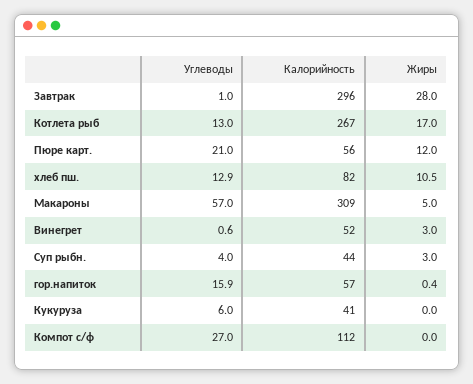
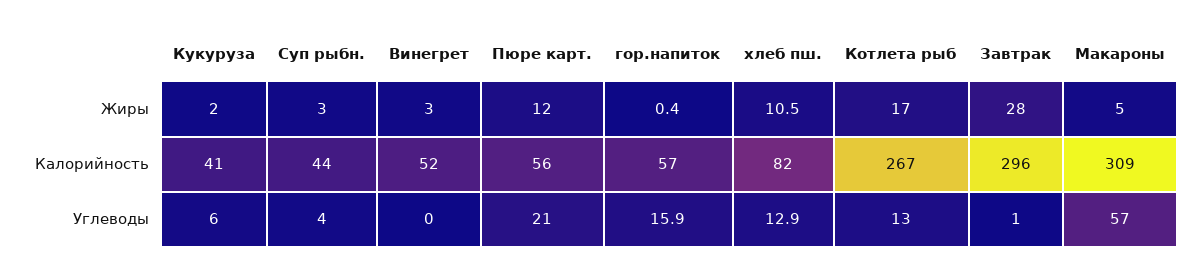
  {
    "Углеводы": {
      "Завтрак": 1,
      "Котлета рыб": 13,
      "Пюре карт.": 21,
      "хлеб пш.": 12.9,
      "Макароны": 57,
-     "Винегрет": 0.6,
+     "Винегрет": 0,
      "Суп рыбн.": 4,
      "гор.напиток": 15.9,
-     "Кукуруза": 6,
+     "Кукуруза": 6
-     "Компот с/ф": 27
    },
    "Калорийность": {
      "Завтрак": 296,
      "Котлета рыб": 267,
      "Пюре карт.": 56,
      "хлеб пш.": 82,
      "Макароны": 309,
      "Винегрет": 52,
      "Суп рыбн.": 44,
      "гор.напиток": 57,
-     "Кукуруза": 41,
+     "Кукуруза": 41
-     "Компот с/ф": 112
    },
    "Жиры": {
      "Завтрак": 28,
      "Котлета рыб": 17,
      "Пюре карт.": 12,
      "хлеб пш.": 10.5,
      "Макароны": 5,
      "Винегрет": 3,
      "Суп рыбн.": 3,
      "гор.напиток": 0.4,
-     "Кукуруза": 0,
+     "Кукуруза": 2
-     "Компот с/ф": 0
    }
  }

